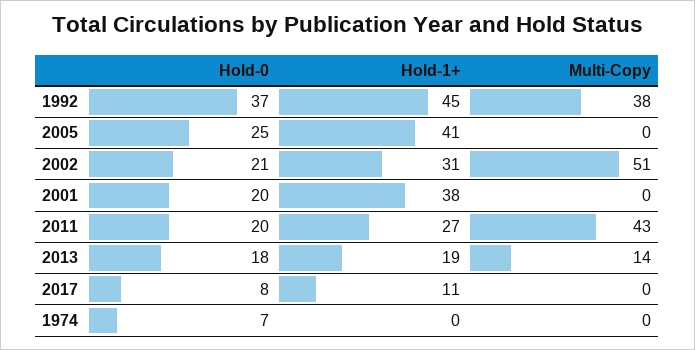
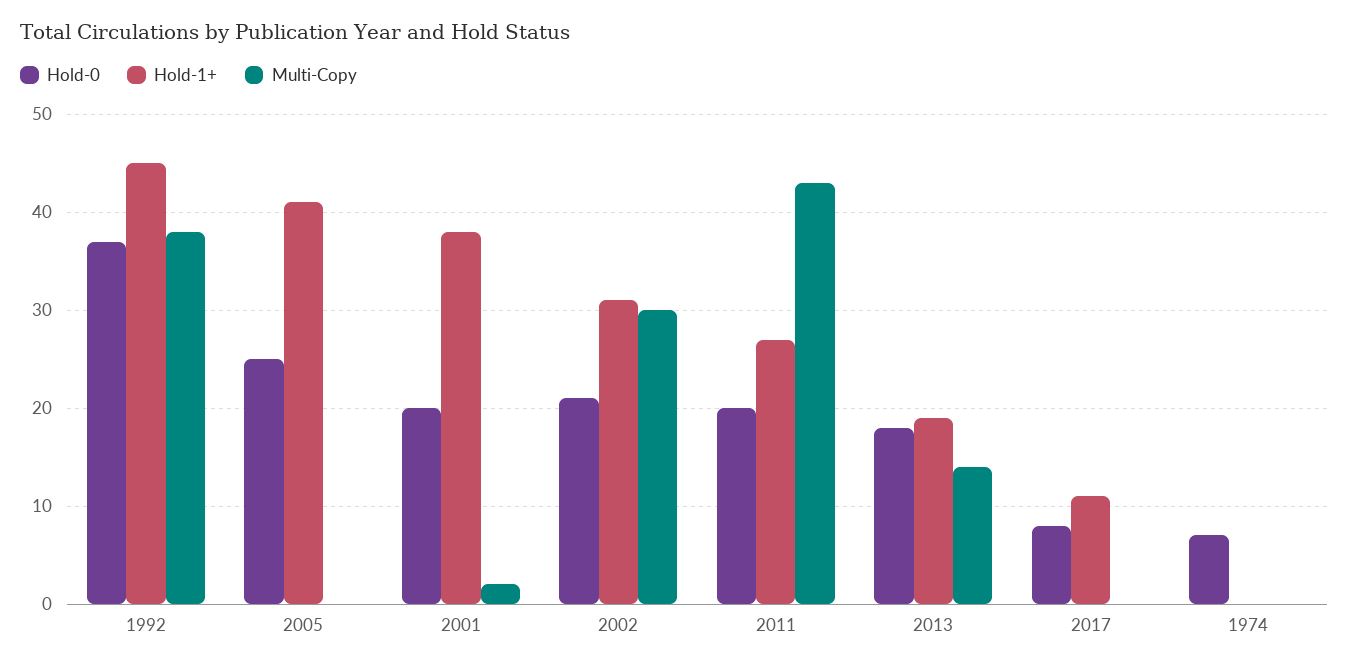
  {
    "Hold-0": {
      "1992": 37,
      "2005": 25,
      "2002": 21,
      "2001": 20,
      "2011": 20,
      "2013": 18,
      "2017": 8,
      "1974": 7
    },
    "Hold-1+": {
      "1992": 45,
      "2005": 41,
      "2002": 31,
      "2001": 38,
      "2011": 27,
      "2013": 19,
      "2017": 11,
      "1974": 0
    },
    "Multi-Copy": {
      "1992": 38,
      "2005": 0,
-     "2002": 51,
+     "2002": 30,
-     "2001": 0,
+     "2001": 2,
      "2011": 43,
      "2013": 14,
      "2017": 0,
      "1974": 0
    }
  }

